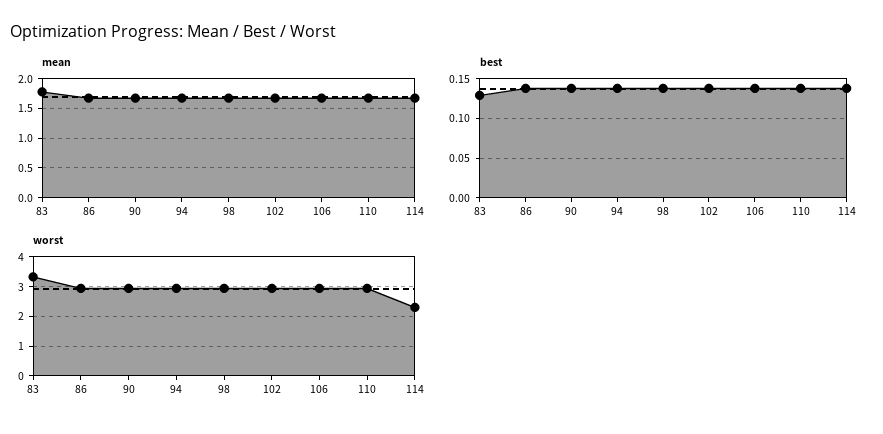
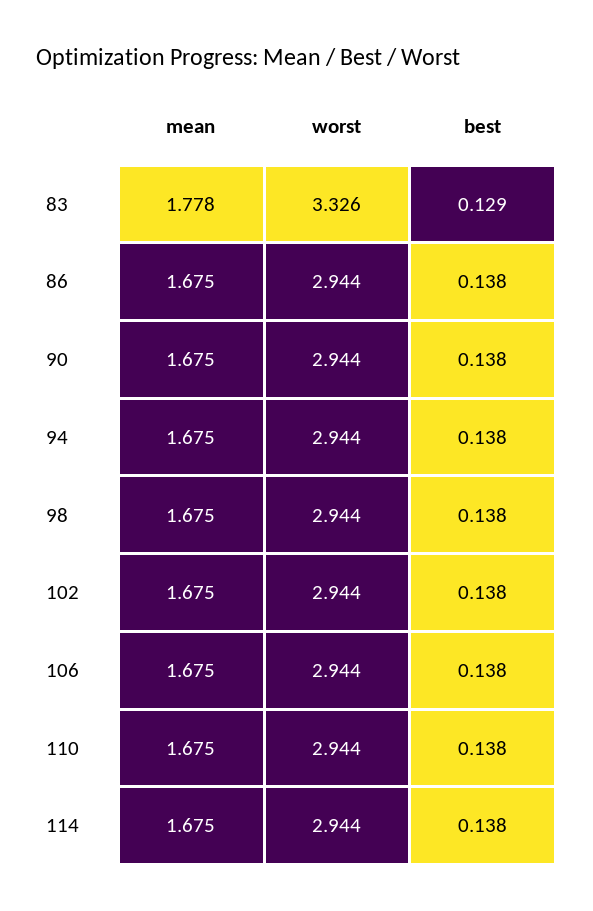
  {
    "mean": {
      "83": 1.778,
      "86": 1.675,
      "90": 1.675,
      "94": 1.675,
      "98": 1.675,
      "102": 1.675,
      "106": 1.675,
      "110": 1.675,
      "114": 1.675
    },
    "best": {
      "83": 0.129,
      "86": 0.138,
      "90": 0.138,
      "94": 0.138,
      "98": 0.138,
      "102": 0.138,
      "106": 0.138,
      "110": 0.138,
      "114": 0.138
    },
    "worst": {
      "83": 3.326,
      "86": 2.944,
      "90": 2.944,
      "94": 2.944,
      "98": 2.944,
      "102": 2.944,
      "106": 2.944,
      "110": 2.944,
-     "114": 2.25
+     "114": 2.944
    }
  }

